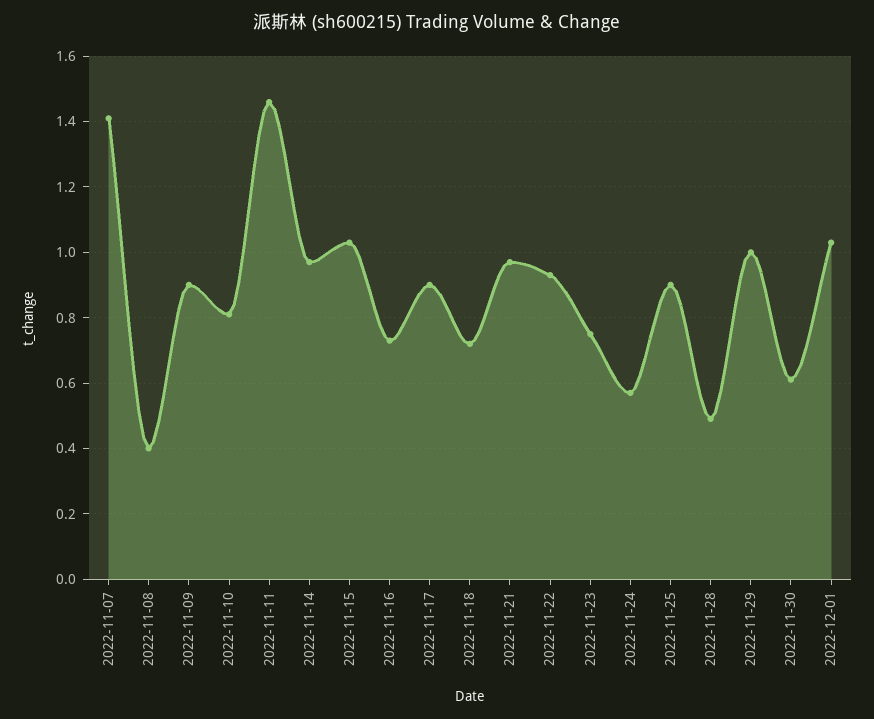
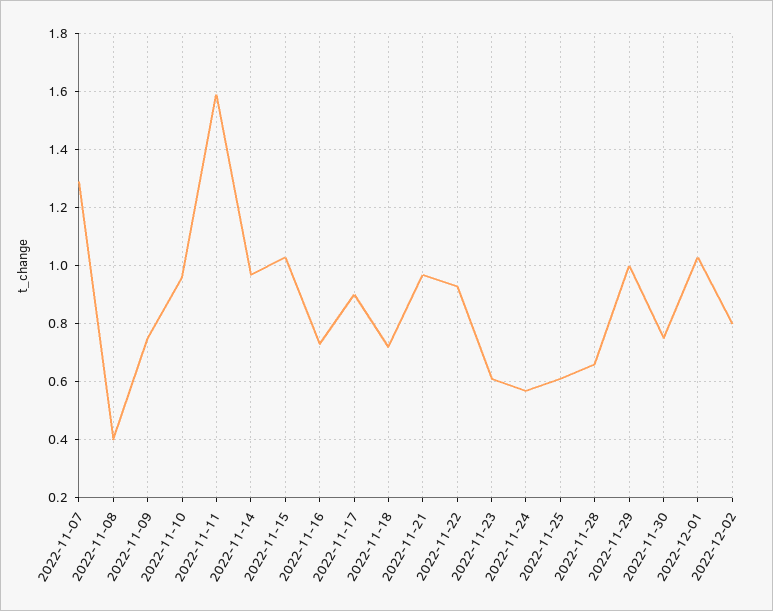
  {
-   "2022-11-07": 1.4,
+   "2022-11-07": 1.3,
    "2022-11-08": 0.4,
-   "2022-11-09": 0.9,
+   "2022-11-09": 0.75,
-   "2022-11-10": 0.8,
+   "2022-11-10": 0.95,
-   "2022-11-11": 1.45,
+   "2022-11-11": 1.6,
    "2022-11-14": 0.95,
    "2022-11-15": 1.05,
    "2022-11-16": 0.75,
    "2022-11-17": 0.9,
    "2022-11-18": 0.7,
    "2022-11-21": 0.95,
    "2022-11-22": 0.95,
-   "2022-11-23": 0.75,
+   "2022-11-23": 0.6,
    "2022-11-24": 0.55,
-   "2022-11-25": 0.9,
+   "2022-11-25": 0.6,
-   "2022-11-28": 0.5,
+   "2022-11-28": 0.65,
    "2022-11-29": 1,
-   "2022-11-30": 0.6,
+   "2022-11-30": 0.75,
-   "2022-12-01": 1.05
+   "2022-12-01": 1.05,
+   "2022-12-02": 0.8
  }

